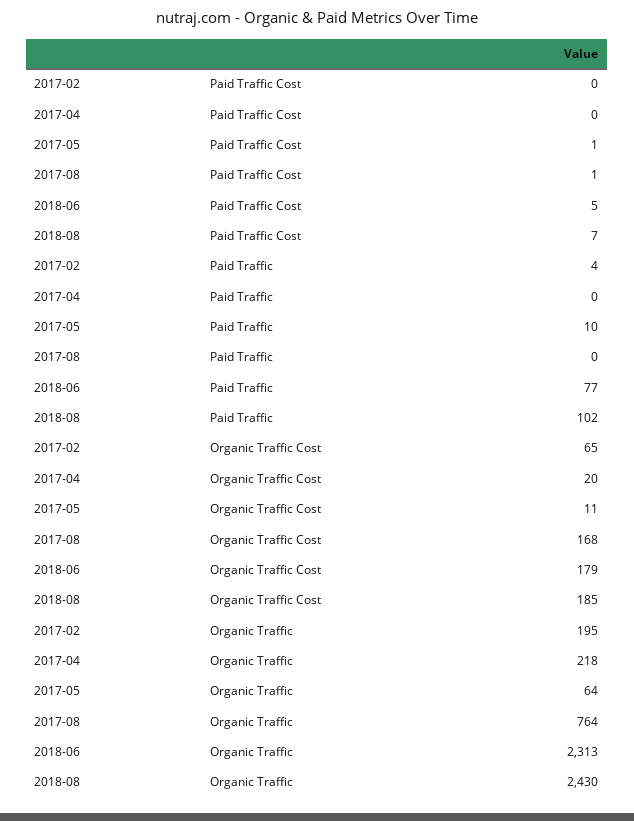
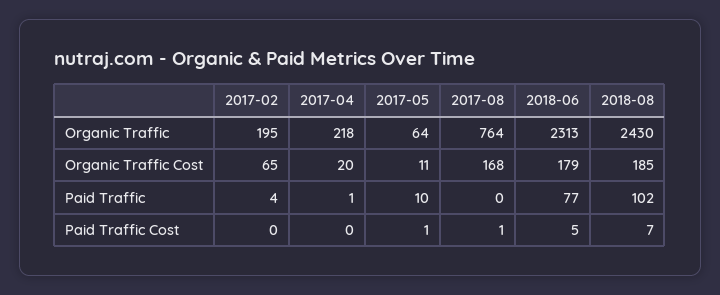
  {
    "2017-02": {
      "Paid Traffic Cost": 0,
      "Paid Traffic": 4,
      "Organic Traffic Cost": 65,
      "Organic Traffic": 195
    },
    "2017-04": {
      "Paid Traffic Cost": 0,
-     "Paid Traffic": 0,
+     "Paid Traffic": 1,
      "Organic Traffic Cost": 20,
      "Organic Traffic": 218
    },
    "2017-05": {
      "Paid Traffic Cost": 1,
      "Paid Traffic": 10,
      "Organic Traffic Cost": 11,
      "Organic Traffic": 64
    },
    "2017-08": {
      "Paid Traffic Cost": 1,
      "Paid Traffic": 0,
      "Organic Traffic Cost": 168,
      "Organic Traffic": 764
    },
    "2018-06": {
      "Paid Traffic Cost": 5,
      "Paid Traffic": 77,
      "Organic Traffic Cost": 179,
      "Organic Traffic": 2313
    },
    "2018-08": {
      "Paid Traffic Cost": 7,
      "Paid Traffic": 102,
      "Organic Traffic Cost": 185,
      "Organic Traffic": 2430
    }
  }

